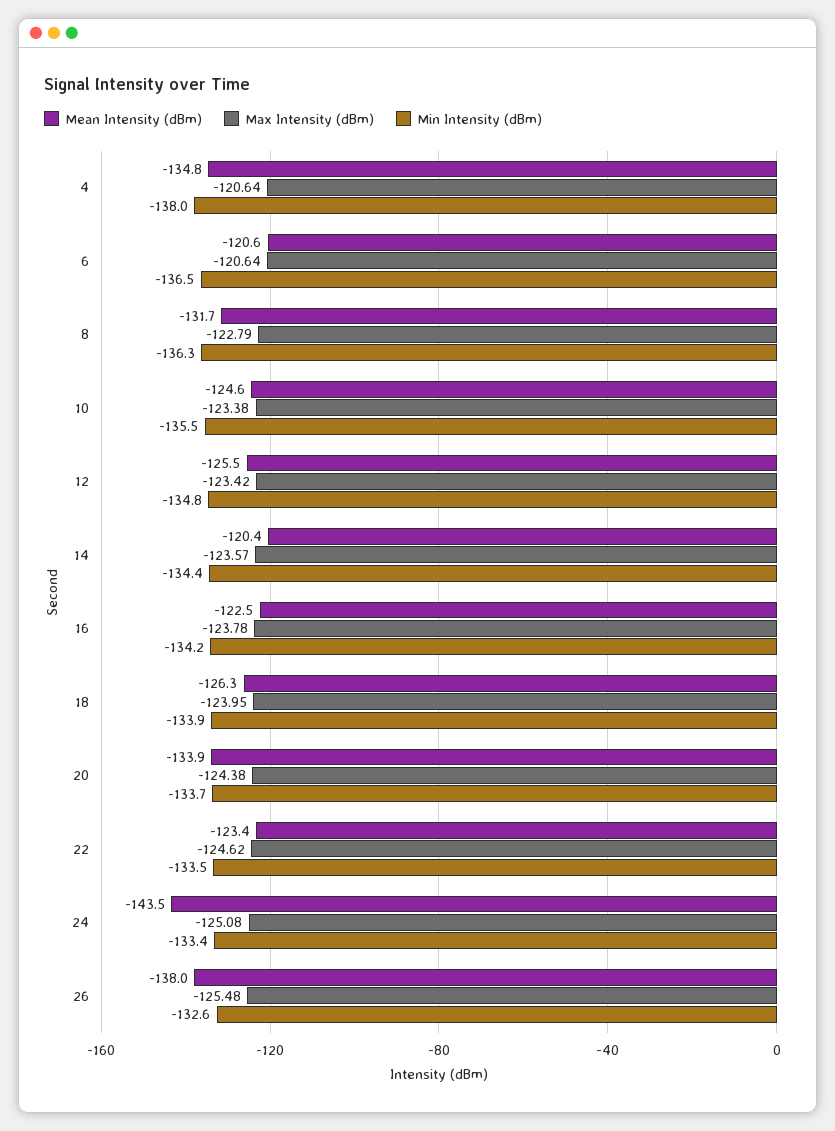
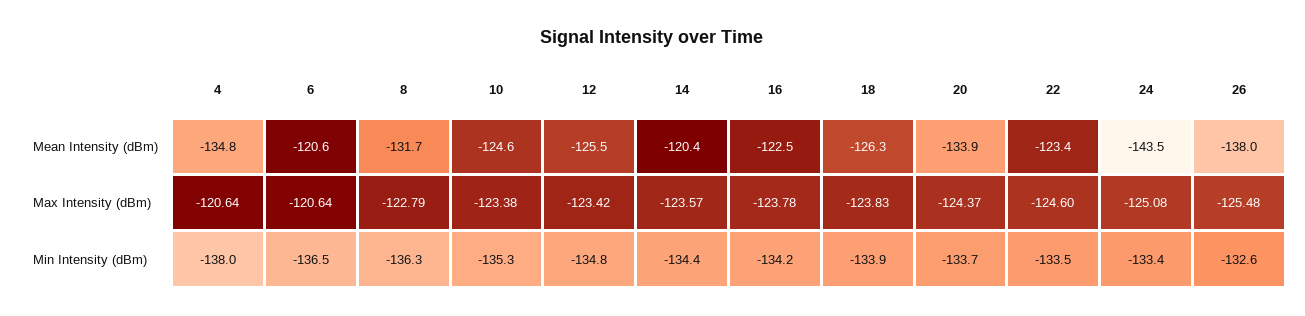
  {
    "Mean Intensity (dBm)": {
      "4": -134.8,
      "6": -120.6,
      "8": -131.7,
      "10": -124.6,
      "12": -125.5,
      "14": -120.4,
      "16": -122.5,
      "18": -126.3,
      "20": -133.9,
      "22": -123.4,
      "24": -143.5,
      "26": -138
    },
    "Max Intensity (dBm)": {
      "4": -120.64,
      "6": -120.64,
      "8": -122.79,
      "10": -123.38,
      "12": -123.42,
      "14": -123.57,
      "16": -123.78,
-     "18": -123.95,
+     "18": -123.83,
-     "20": -124.38,
+     "20": -124.37,
-     "22": -124.62,
+     "22": -124.6,
      "24": -125.08,
      "26": -125.48
    },
    "Min Intensity (dBm)": {
      "4": -138,
      "6": -136.5,
      "8": -136.3,
-     "10": -135.5,
+     "10": -135.3,
      "12": -134.8,
      "14": -134.4,
      "16": -134.2,
      "18": -133.9,
      "20": -133.7,
      "22": -133.5,
      "24": -133.4,
      "26": -132.6
    }
  }

